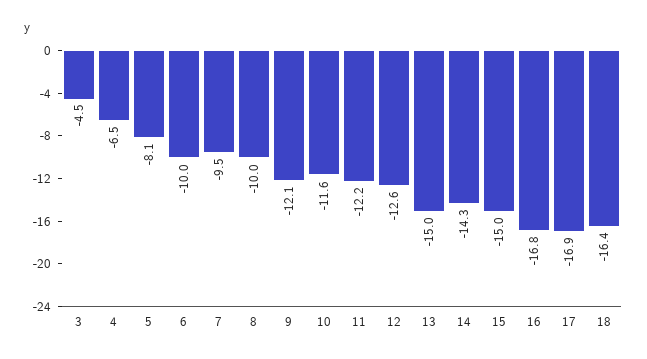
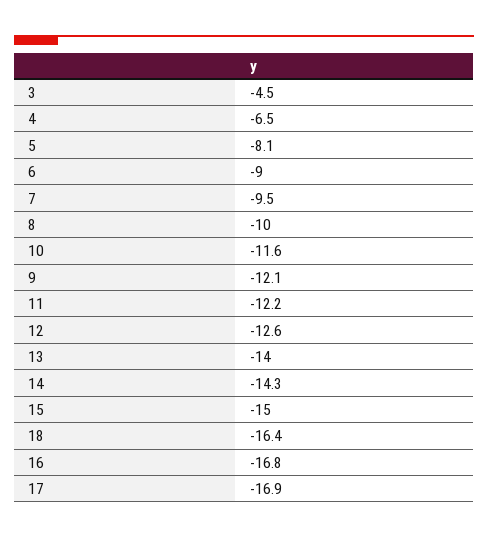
  {
    "3": -4.5,
    "4": -6.5,
    "5": -8.1,
-   "6": -10,
+   "6": -9,
    "7": -9.5,
    "8": -10,
    "9": -12.1,
    "10": -11.6,
    "11": -12.2,
    "12": -12.6,
-   "13": -15,
+   "13": -14,
    "14": -14.3,
    "15": -15,
    "16": -16.8,
    "17": -16.9,
    "18": -16.4
  }

